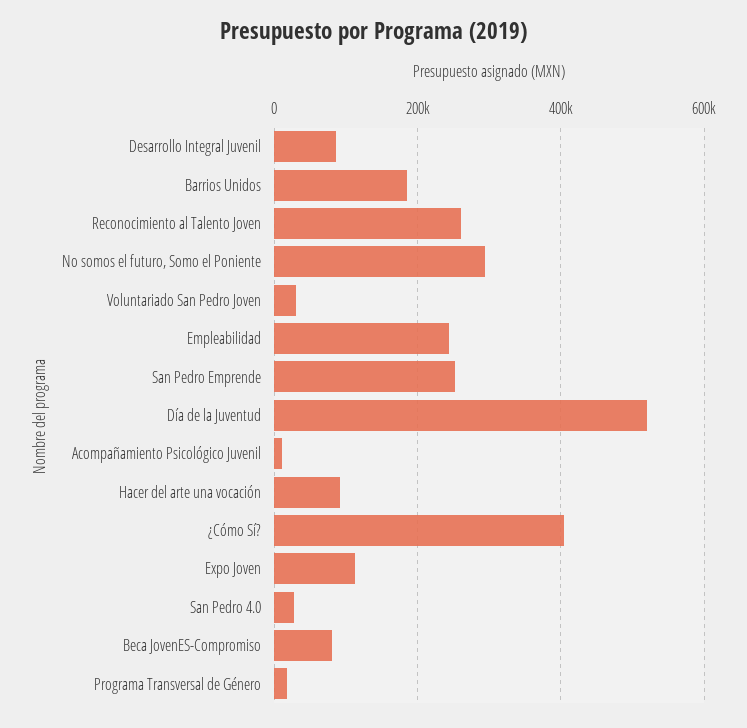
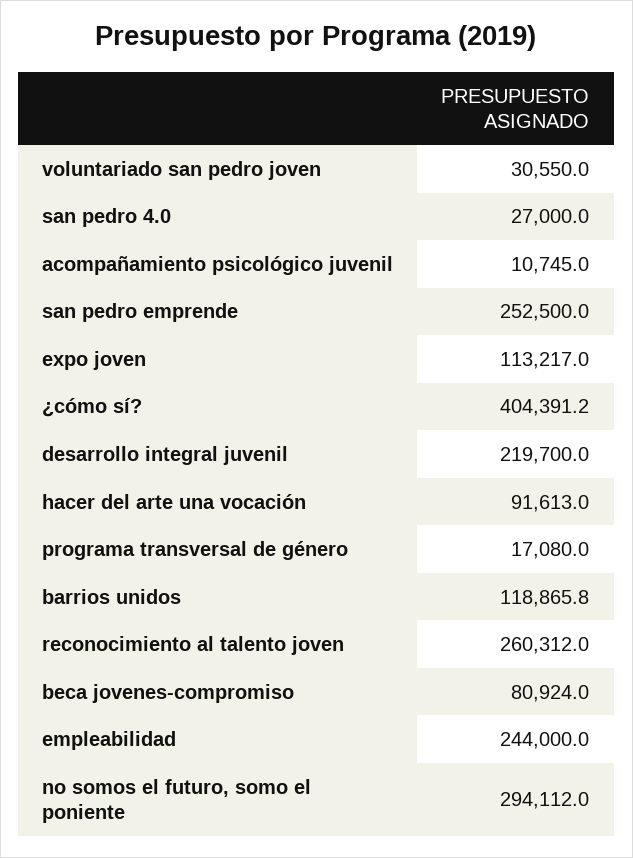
  {
-   "Desarrollo Integral Juvenil": 80000,
+   "Desarrollo Integral Juvenil": 219700,
-   "Barrios Unidos": 180000,
+   "Barrios Unidos": 118865.8,
    "Reconocimiento al Talento Joven": 260312,
    "No somos el futuro, Somo el Poniente": 294112,
    "Voluntariado San Pedro Joven": 30550,
    "Empleabilidad": 244000,
    "San Pedro Emprende": 252500,
-   "Día de la Juventud": 520000,
    "Acompañamiento Psicológico Juvenil": 10745,
    "Hacer del arte una vocación": 91613,
    "¿Cómo Sí?": 404391.2,
    "Expo Joven": 113217,
    "San Pedro 4.0": 27000,
    "Beca JovenES-Compromiso": 80924,
    "Programa Transversal de Género": 17080
  }

